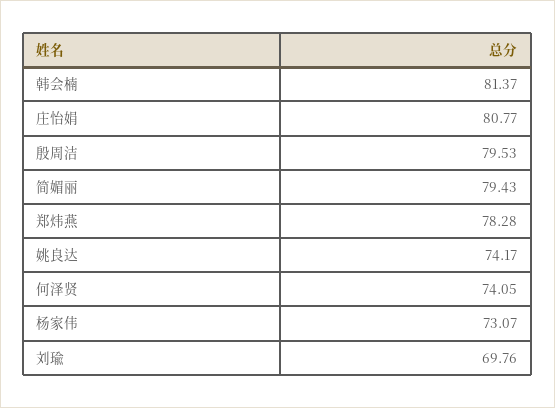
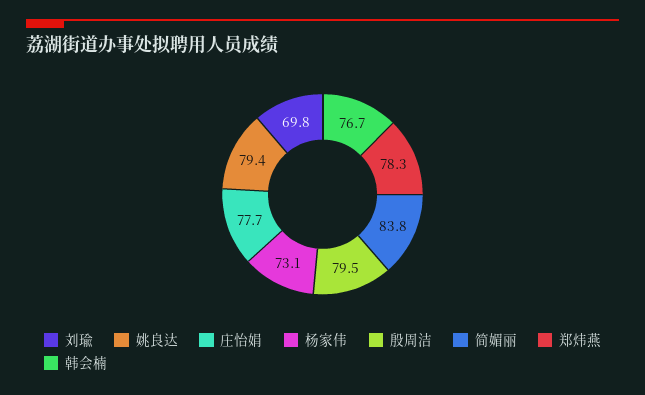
  {
-   "韩会楠": 81.37,
+   "韩会楠": 76.7,
-   "庄怡娟": 80.77,
+   "庄怡娟": 77.7,
    "殷周洁": 79.53,
-   "简媚丽": 79.43,
+   "简媚丽": 83.8,
    "郑炜燕": 78.28,
-   "姚良达": 74.17,
+   "姚良达": 79.4,
-   "何泽贤": 74.05,
    "杨家伟": 73.07,
    "刘瑜": 69.76
  }

